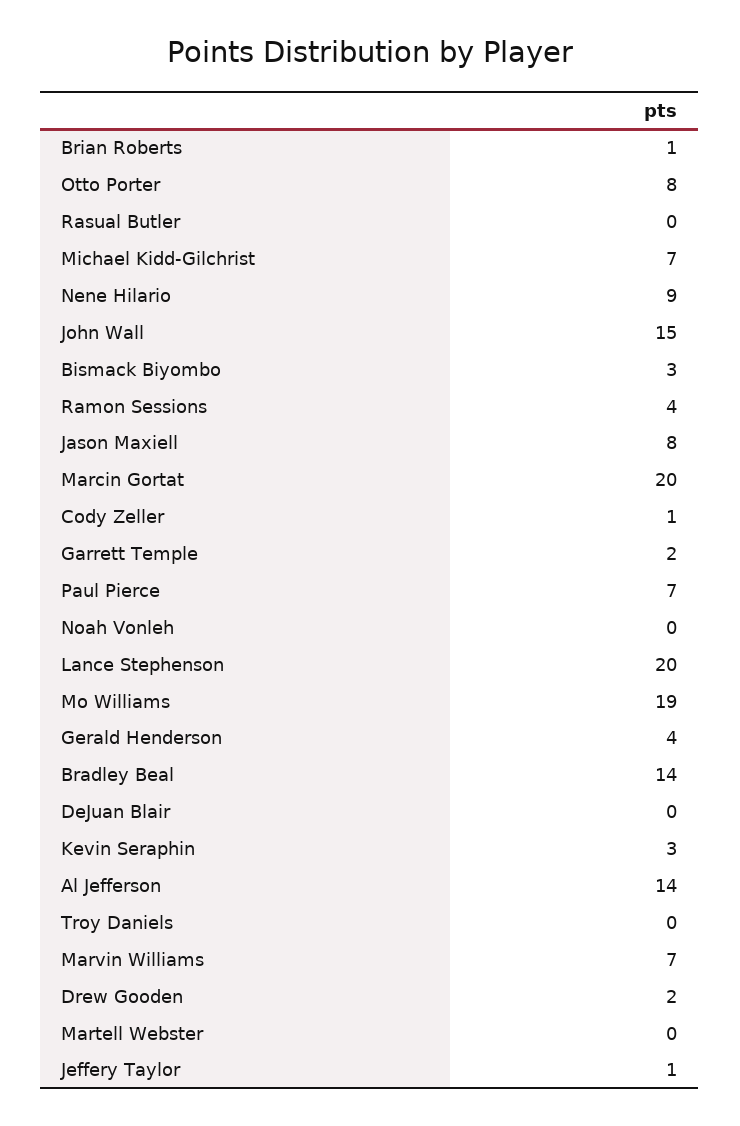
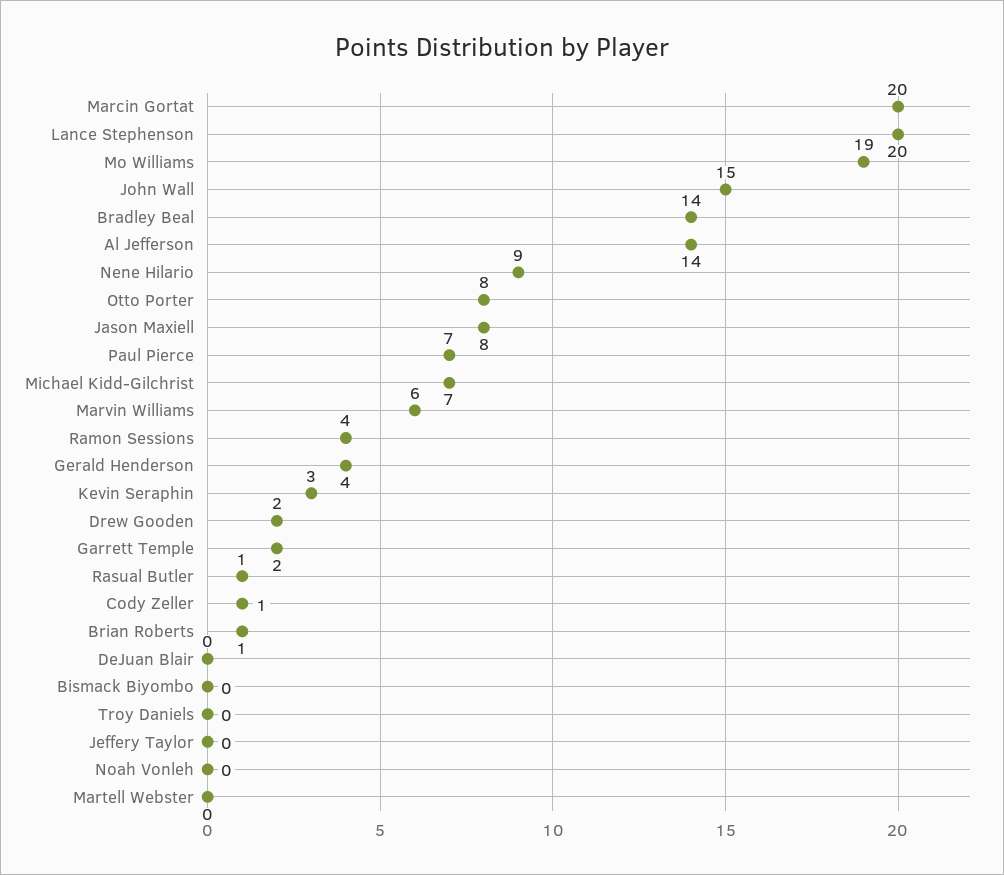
  {
    "Brian Roberts": 1,
    "Otto Porter": 8,
-   "Rasual Butler": 0,
+   "Rasual Butler": 1,
    "Michael Kidd-Gilchrist": 7,
    "Nene Hilario": 9,
    "John Wall": 15,
-   "Bismack Biyombo": 3,
+   "Bismack Biyombo": 0,
    "Ramon Sessions": 4,
    "Jason Maxiell": 8,
    "Marcin Gortat": 20,
    "Cody Zeller": 1,
    "Garrett Temple": 2,
    "Paul Pierce": 7,
    "Noah Vonleh": 0,
    "Lance Stephenson": 20,
    "Mo Williams": 19,
    "Gerald Henderson": 4,
    "Bradley Beal": 14,
    "DeJuan Blair": 0,
    "Kevin Seraphin": 3,
    "Al Jefferson": 14,
    "Troy Daniels": 0,
-   "Marvin Williams": 7,
+   "Marvin Williams": 6,
    "Drew Gooden": 2,
    "Martell Webster": 0,
-   "Jeffery Taylor": 1
+   "Jeffery Taylor": 0
  }

